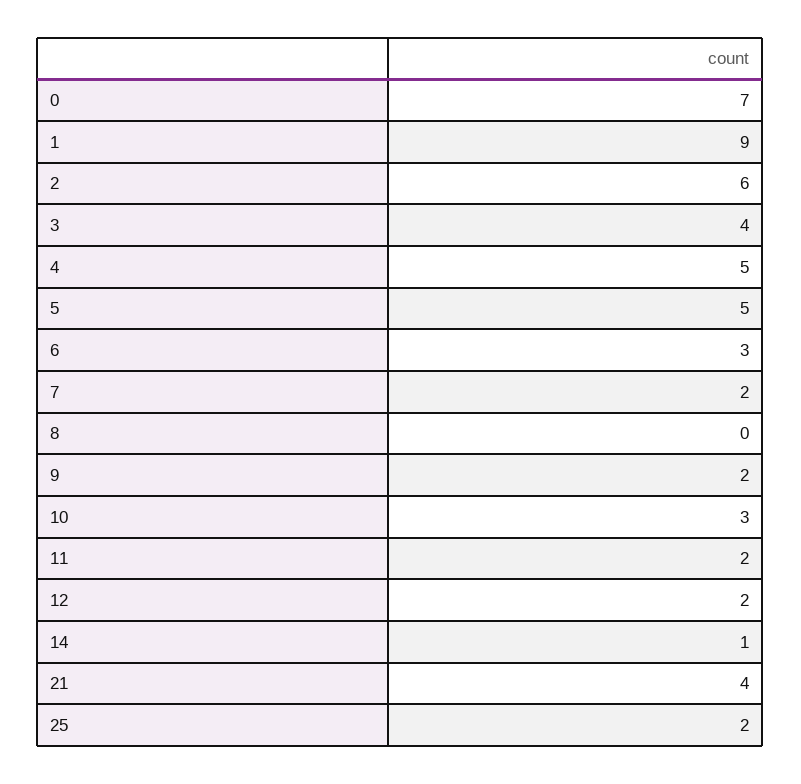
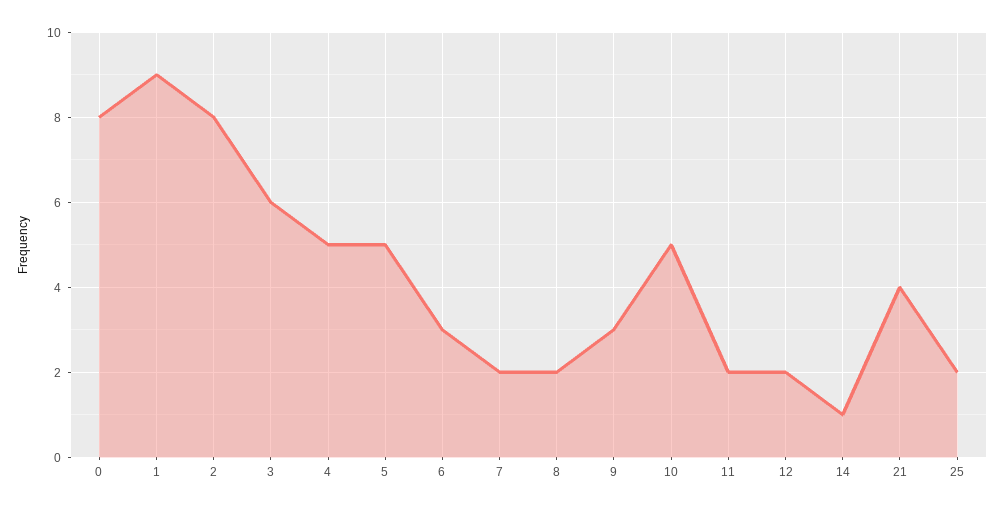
  {
-   "0": 7,
+   "0": 8,
    "1": 9,
-   "2": 6,
+   "2": 8,
-   "3": 4,
+   "3": 6,
    "4": 5,
    "5": 5,
    "6": 3,
    "7": 2,
-   "8": 0,
+   "8": 2,
-   "9": 2,
+   "9": 3,
-   "10": 3,
+   "10": 5,
    "11": 2,
    "12": 2,
    "14": 1,
    "21": 4,
    "25": 2
  }

